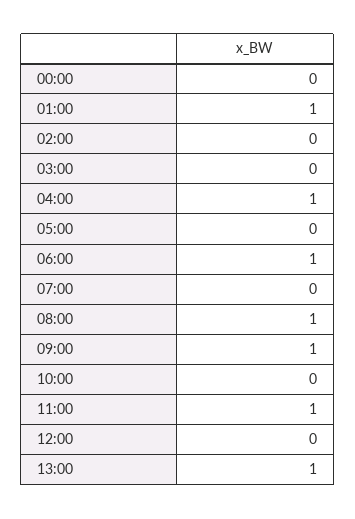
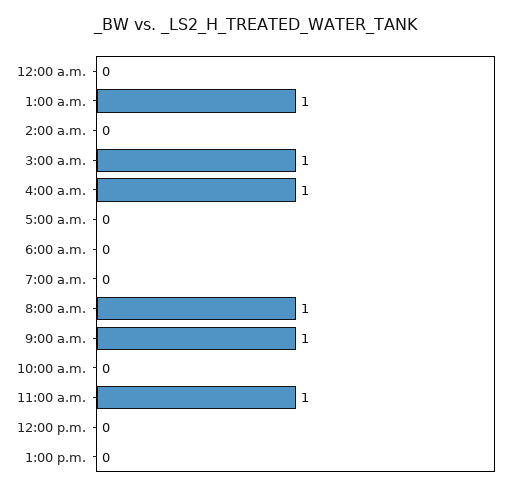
  {
    "00:00": 0,
    "01:00": 1,
    "02:00": 0,
-   "03:00": 0,
+   "03:00": 1,
    "04:00": 1,
    "05:00": 0,
-   "06:00": 1,
+   "06:00": 0,
    "07:00": 0,
    "08:00": 1,
    "09:00": 1,
    "10:00": 0,
    "11:00": 1,
    "12:00": 0,
-   "13:00": 1
+   "13:00": 0
  }

